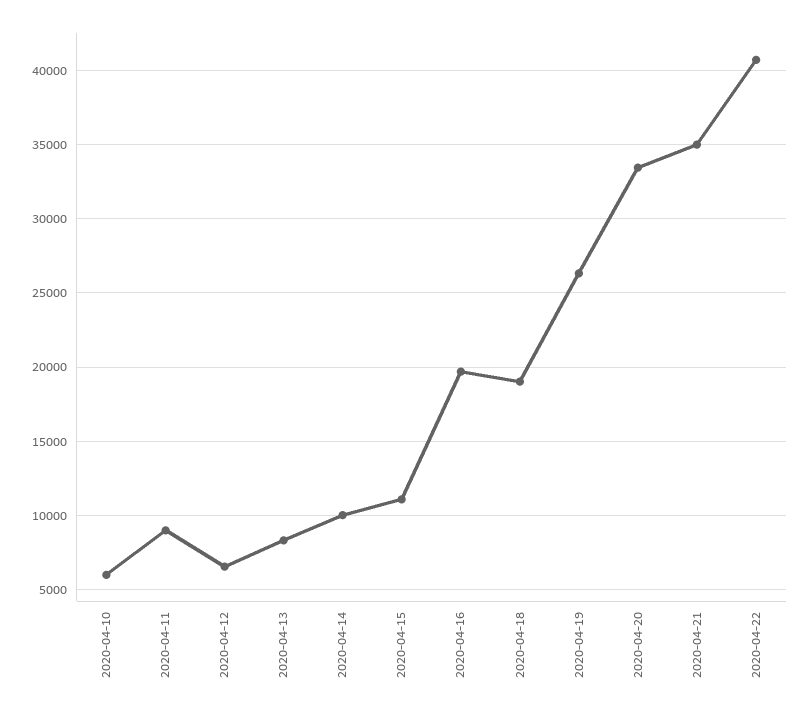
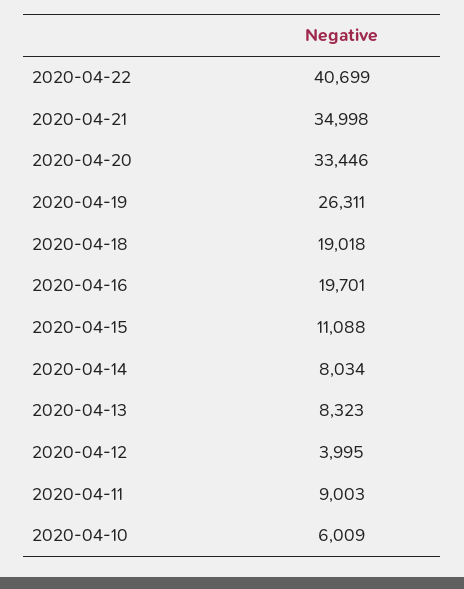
  {
    "2020-04-10": 6009,
    "2020-04-11": 9003,
-   "2020-04-12": 6500,
+   "2020-04-12": 3995,
    "2020-04-13": 8323,
-   "2020-04-14": 10000,
+   "2020-04-14": 8034,
    "2020-04-15": 11088,
    "2020-04-16": 19701,
    "2020-04-18": 19018,
    "2020-04-19": 26311,
    "2020-04-20": 33446,
    "2020-04-21": 34998,
    "2020-04-22": 40699
  }

